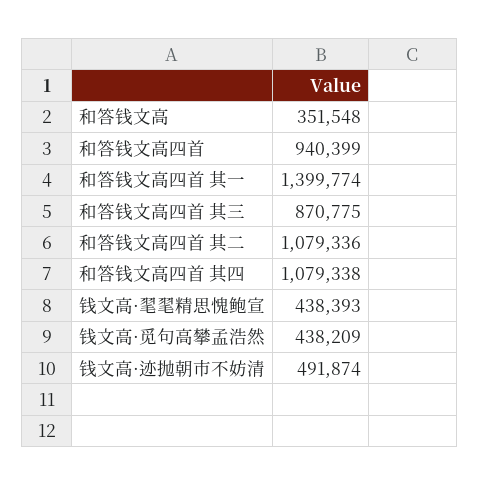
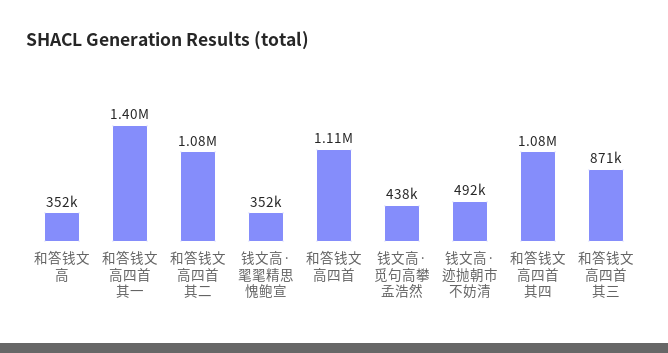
  {
    "和答钱文高": 351548,
-   "和答钱文高四首": 940399,
+   "和答钱文高四首": 1110000,
    "和答钱文高四首 其一": 1399774,
    "和答钱文高四首 其三": 870775,
    "和答钱文高四首 其二": 1079336,
    "和答钱文高四首 其四": 1079338,
-   "钱文高·毣毣精思愧鲍宣": 438393,
+   "钱文高·毣毣精思愧鲍宣": 352000,
    "钱文高·觅句高攀孟浩然": 438209,
    "钱文高·迹抛朝市不妨清": 491874
  }

